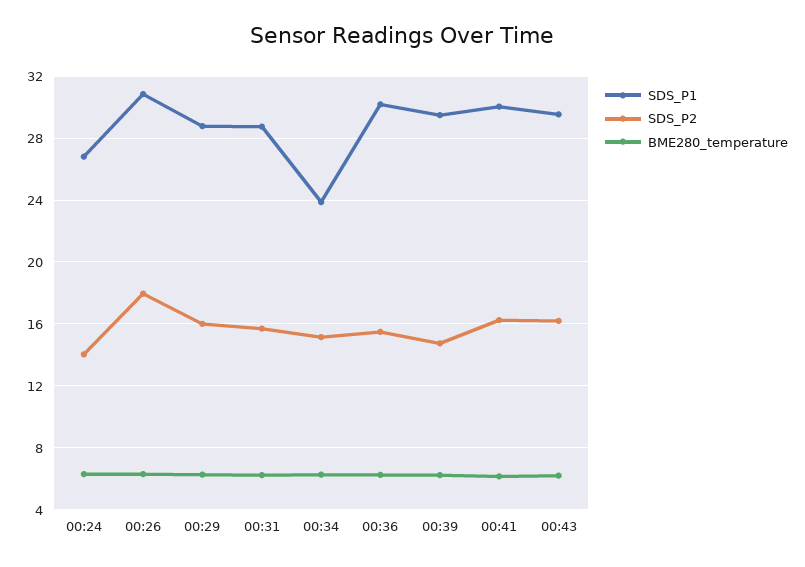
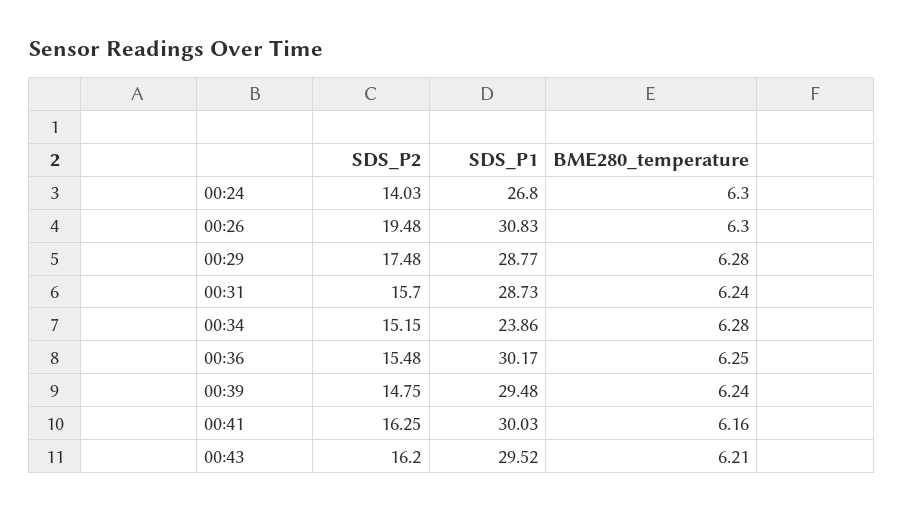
  {
    "SDS_P1": {
      "00:24": 26.8,
      "00:26": 30.83,
      "00:29": 28.77,
      "00:31": 28.73,
      "00:34": 23.86,
      "00:36": 30.17,
      "00:39": 29.48,
      "00:41": 30.03,
      "00:43": 29.52
    },
    "SDS_P2": {
      "00:24": 14.03,
-     "00:26": 18,
+     "00:26": 19.48,
-     "00:29": 16,
+     "00:29": 17.48,
      "00:31": 15.7,
      "00:34": 15.15,
      "00:36": 15.48,
      "00:39": 14.75,
      "00:41": 16.25,
      "00:43": 16.2
    },
    "BME280_temperature": {
      "00:24": 6.3,
      "00:26": 6.3,
      "00:29": 6.28,
      "00:31": 6.24,
      "00:34": 6.28,
      "00:36": 6.25,
      "00:39": 6.24,
      "00:41": 6.16,
      "00:43": 6.21
    }
  }

